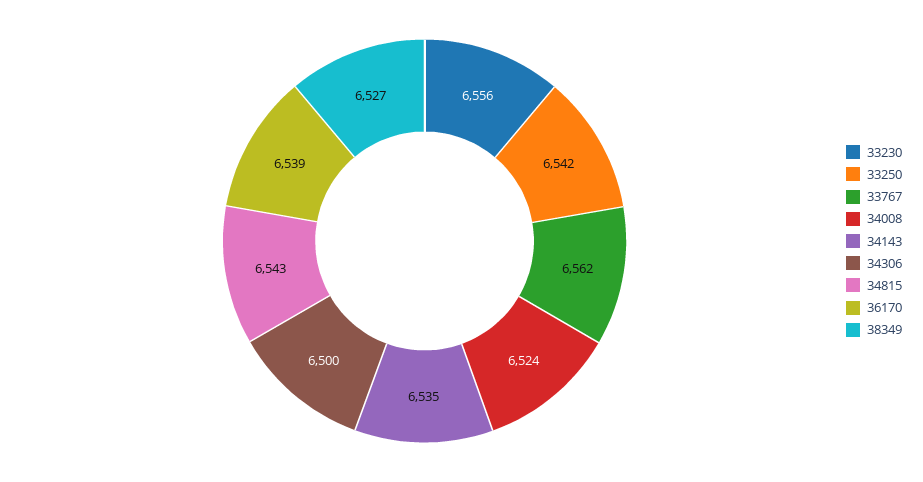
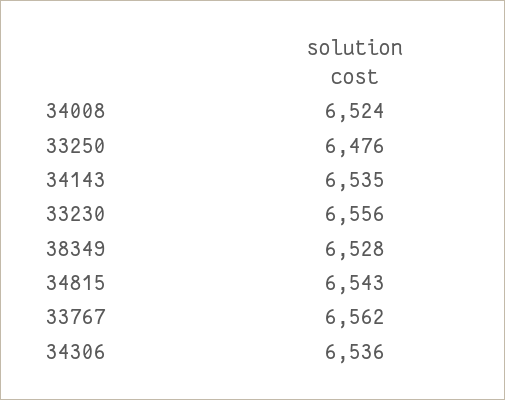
  {
    "33230": 6556,
-   "33250": 6542,
+   "33250": 6476,
    "33767": 6562,
    "34008": 6524,
    "34143": 6535,
-   "34306": 6500,
+   "34306": 6536,
    "34815": 6543,
-   "36170": 6539,
-   "38349": 6527
+   "38349": 6528
  }

